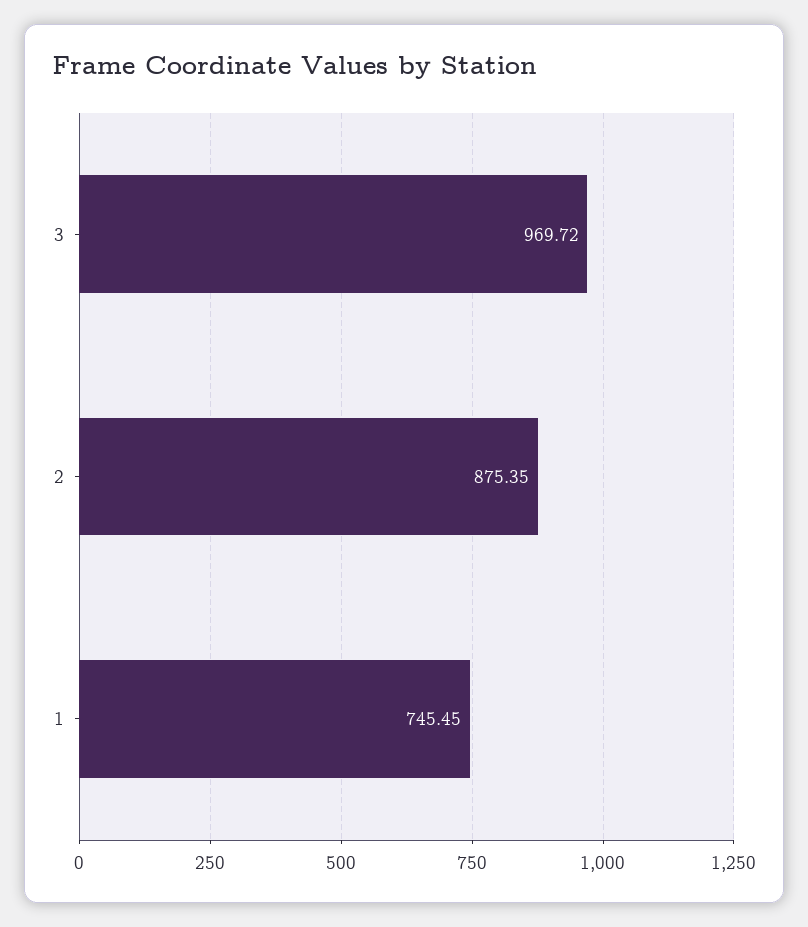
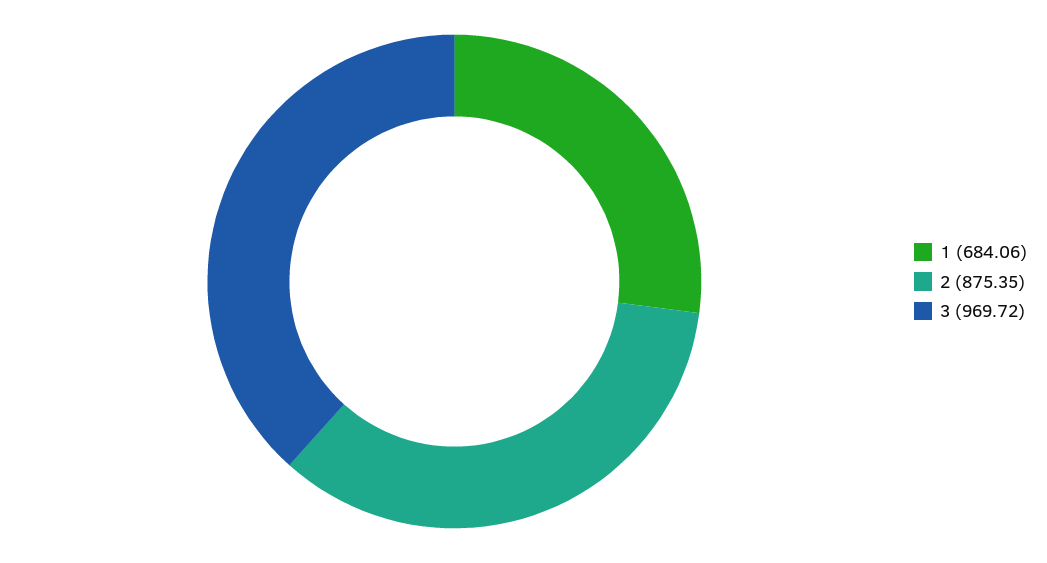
  {
    "3": 969.72,
    "2": 875.35,
-   "1": 745.45
+   "1": 684.06
  }

